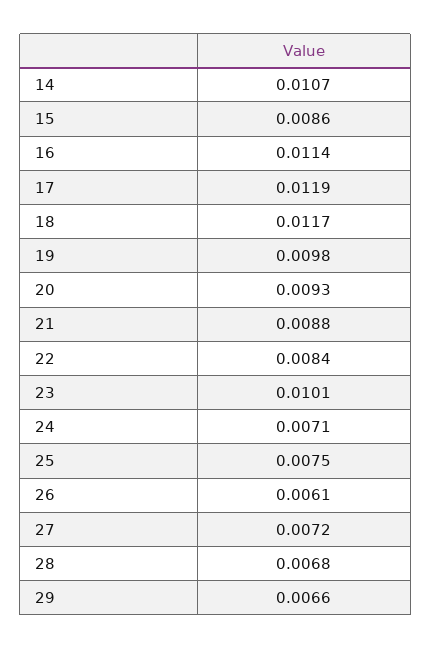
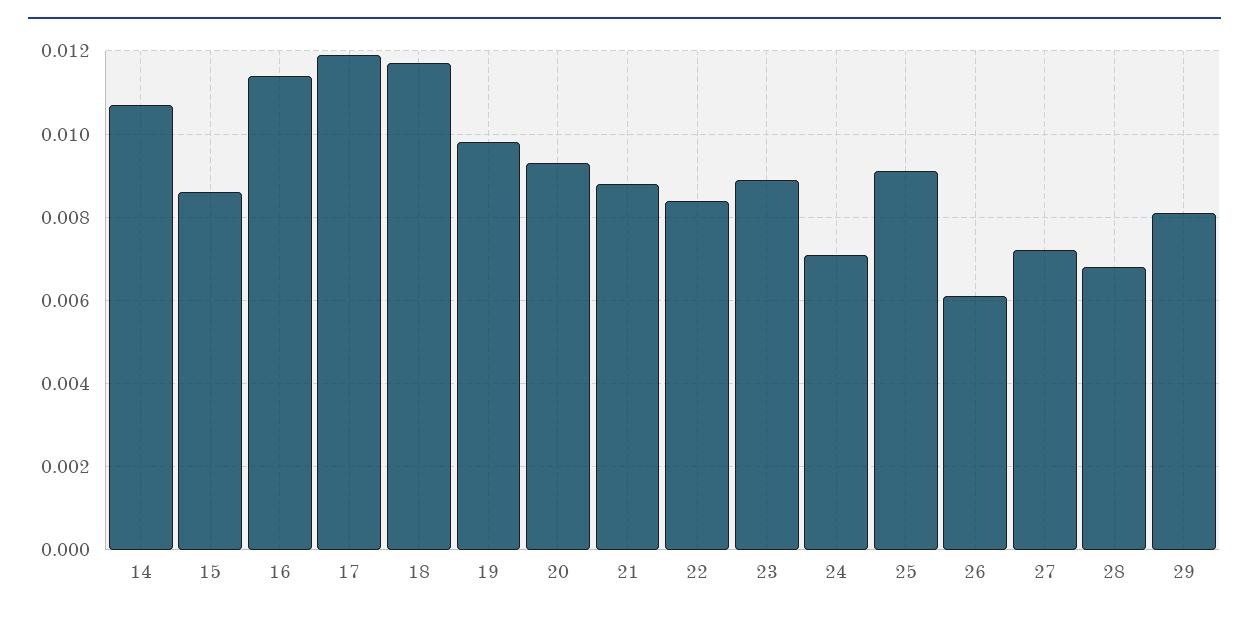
  {
    "14": 0.0107,
    "15": 0.0086,
    "16": 0.0114,
    "17": 0.0119,
    "18": 0.0117,
    "19": 0.0098,
    "20": 0.0093,
    "21": 0.0088,
    "22": 0.0084,
-   "23": 0.0101,
+   "23": 0.009,
    "24": 0.0071,
-   "25": 0.0075,
+   "25": 0.009,
    "26": 0.0061,
    "27": 0.0072,
    "28": 0.0068,
-   "29": 0.0066
+   "29": 0.008
  }

